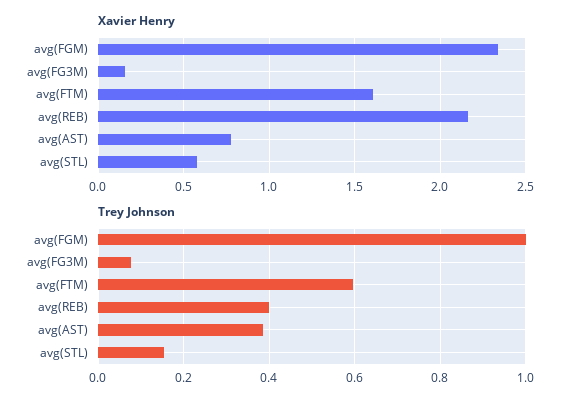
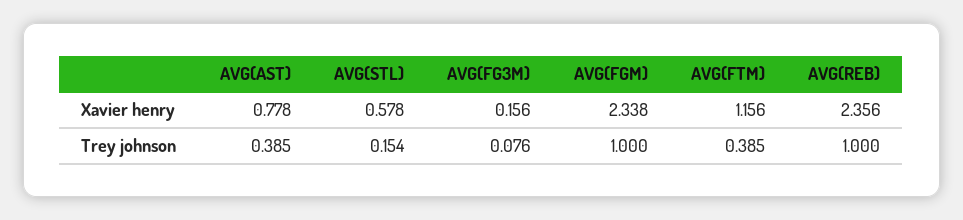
  {
    "Xavier Henry": {
      "avg(FGM)": 2.338,
      "avg(FG3M)": 0.156,
-     "avg(FTM)": 1.6,
+     "avg(FTM)": 1.156,
-     "avg(REB)": 2.15,
+     "avg(REB)": 2.356,
      "avg(AST)": 0.778,
      "avg(STL)": 0.578
    },
    "Trey Johnson": {
      "avg(FGM)": 1,
      "avg(FG3M)": 0.076,
-     "avg(FTM)": 0.6,
+     "avg(FTM)": 0.385,
-     "avg(REB)": 0.4,
+     "avg(REB)": 1,
      "avg(AST)": 0.385,
      "avg(STL)": 0.154
    }
  }

